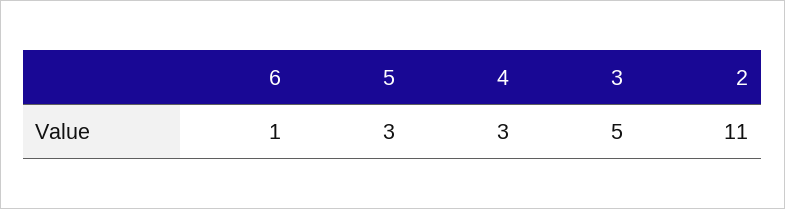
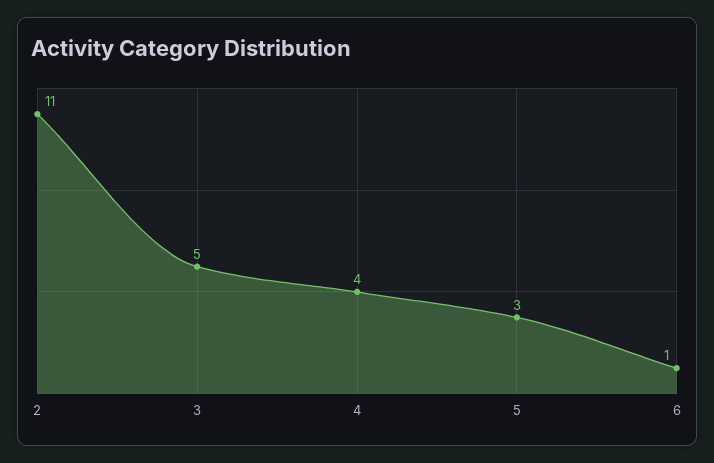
  {
    "6": 1,
    "5": 3,
-   "4": 3,
+   "4": 4,
    "3": 5,
    "2": 11
  }

